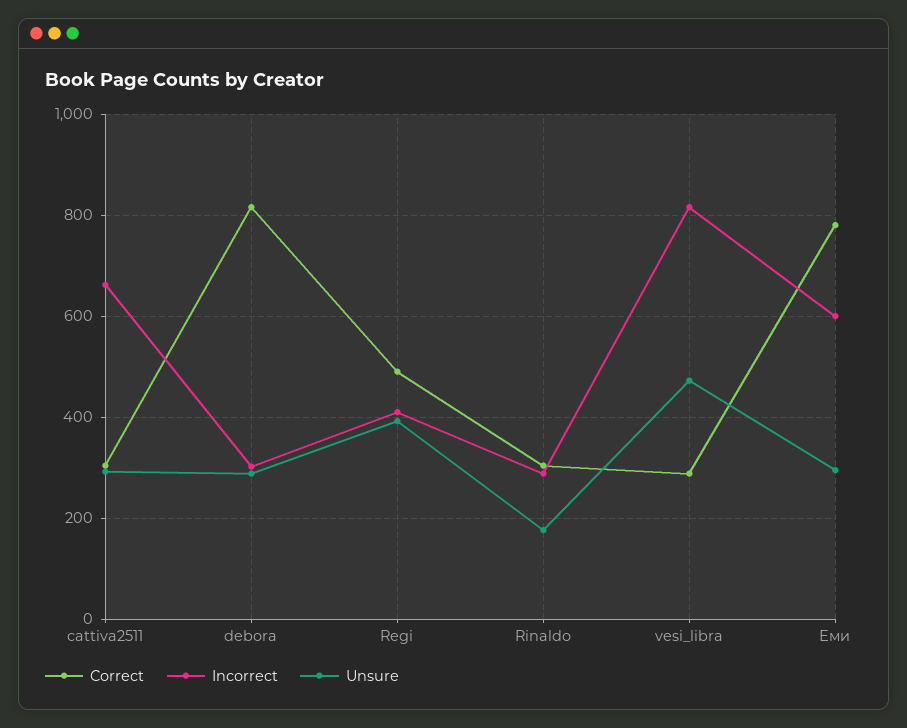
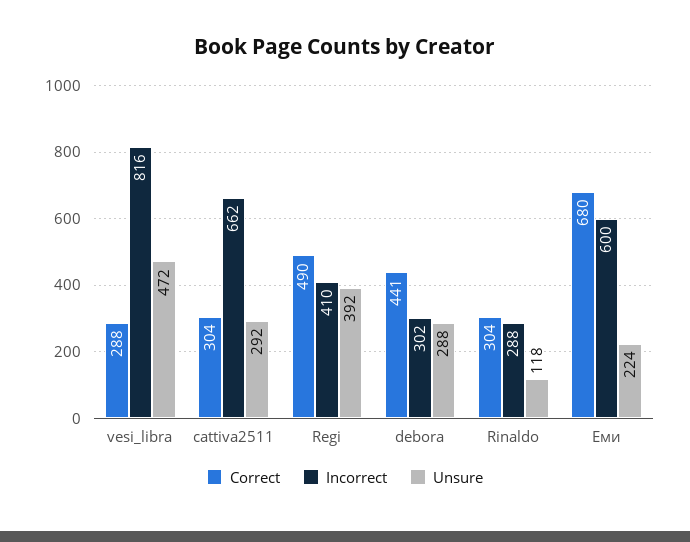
  {
    "Correct": {
      "cattiva2511": 304,
-     "debora": 820,
+     "debora": 441,
      "Regi": 490,
      "Rinaldo": 304,
      "vesi_libra": 288,
-     "Еми": 780
+     "Еми": 680
    },
    "Incorrect": {
      "cattiva2511": 662,
      "debora": 302,
      "Regi": 410,
      "Rinaldo": 288,
      "vesi_libra": 816,
      "Еми": 600
    },
    "Unsure": {
      "cattiva2511": 292,
      "debora": 288,
      "Regi": 392,
-     "Rinaldo": 180,
+     "Rinaldo": 118,
      "vesi_libra": 472,
-     "Еми": 300
+     "Еми": 224
    }
  }

